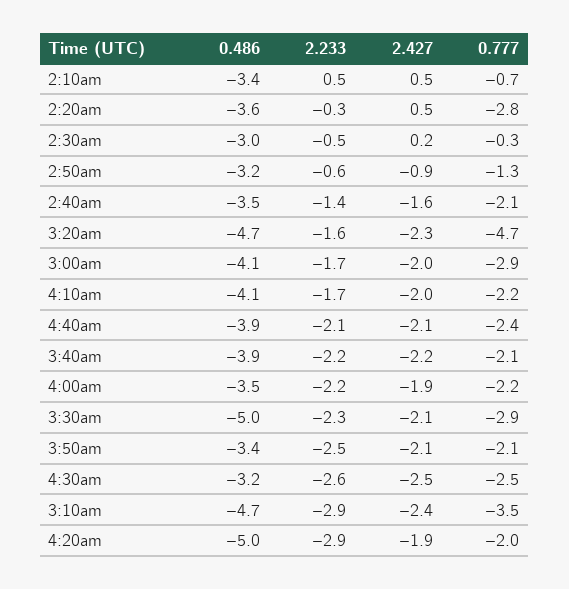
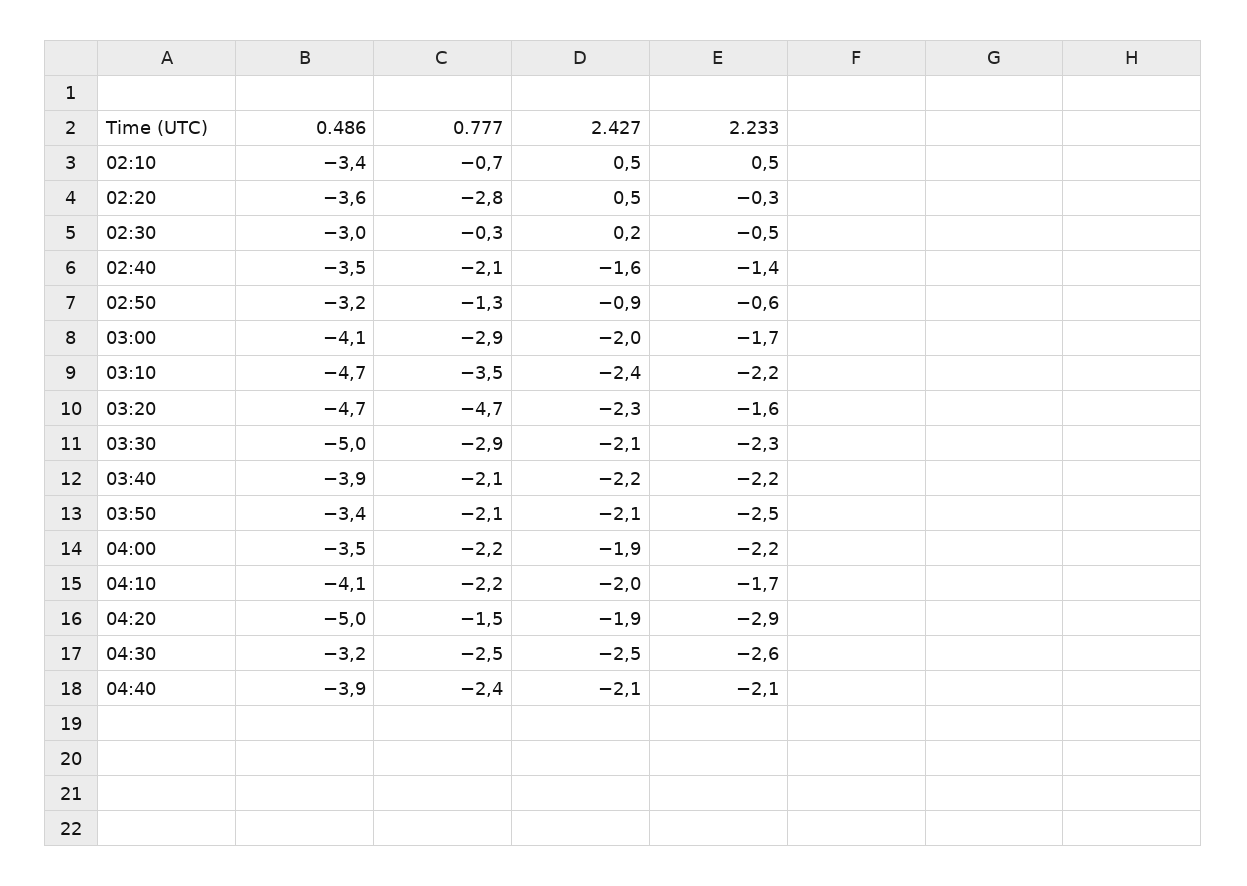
  {
    "0.486": {
      "2:10am": -3.4,
      "2:20am": -3.6,
      "2:30am": -3,
      "2:50am": -3.2,
      "2:40am": -3.5,
      "3:20am": -4.7,
      "3:00am": -4.1,
      "4:10am": -4.1,
      "4:40am": -3.9,
      "3:40am": -3.9,
      "4:00am": -3.5,
      "3:30am": -5,
      "3:50am": -3.4,
      "4:30am": -3.2,
      "3:10am": -4.7,
      "4:20am": -5
    },
    "2.233": {
      "2:10am": 0.5,
      "2:20am": -0.3,
      "2:30am": -0.5,
      "2:50am": -0.6,
      "2:40am": -1.4,
      "3:20am": -1.6,
      "3:00am": -1.7,
      "4:10am": -1.7,
      "4:40am": -2.1,
      "3:40am": -2.2,
      "4:00am": -2.2,
      "3:30am": -2.3,
      "3:50am": -2.5,
      "4:30am": -2.6,
-     "3:10am": -2.9,
+     "3:10am": -2.2,
      "4:20am": -2.9
    },
    "2.427": {
      "2:10am": 0.5,
      "2:20am": 0.5,
      "2:30am": 0.2,
      "2:50am": -0.9,
      "2:40am": -1.6,
      "3:20am": -2.3,
      "3:00am": -2,
      "4:10am": -2,
      "4:40am": -2.1,
      "3:40am": -2.2,
      "4:00am": -1.9,
      "3:30am": -2.1,
      "3:50am": -2.1,
      "4:30am": -2.5,
      "3:10am": -2.4,
      "4:20am": -1.9
    },
    "0.777": {
      "2:10am": -0.7,
      "2:20am": -2.8,
      "2:30am": -0.3,
      "2:50am": -1.3,
      "2:40am": -2.1,
      "3:20am": -4.7,
      "3:00am": -2.9,
      "4:10am": -2.2,
      "4:40am": -2.4,
      "3:40am": -2.1,
      "4:00am": -2.2,
      "3:30am": -2.9,
      "3:50am": -2.1,
      "4:30am": -2.5,
      "3:10am": -3.5,
-     "4:20am": -2
+     "4:20am": -1.5
    }
  }

